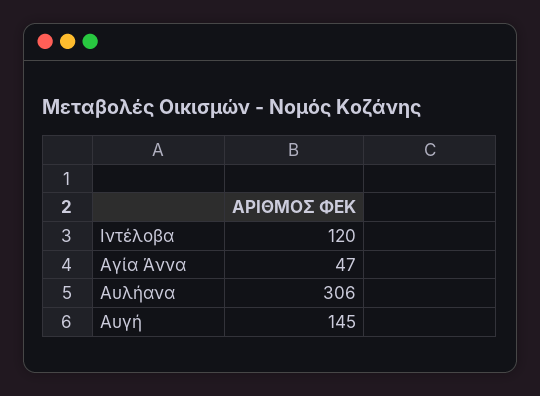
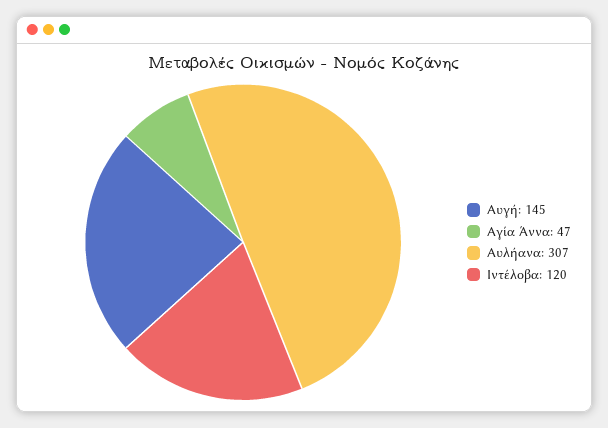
  {
    "Ιντέλοβα": 120,
    "Αγία Άννα": 47,
-   "Αυλήανα": 306,
+   "Αυλήανα": 307,
    "Αυγή": 145
  }

